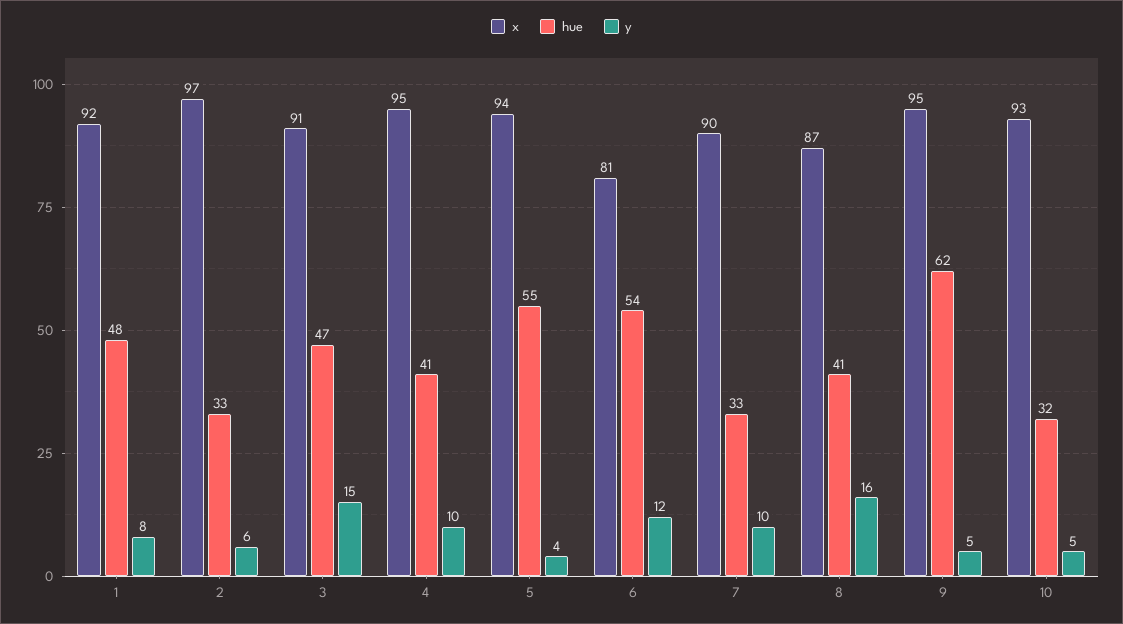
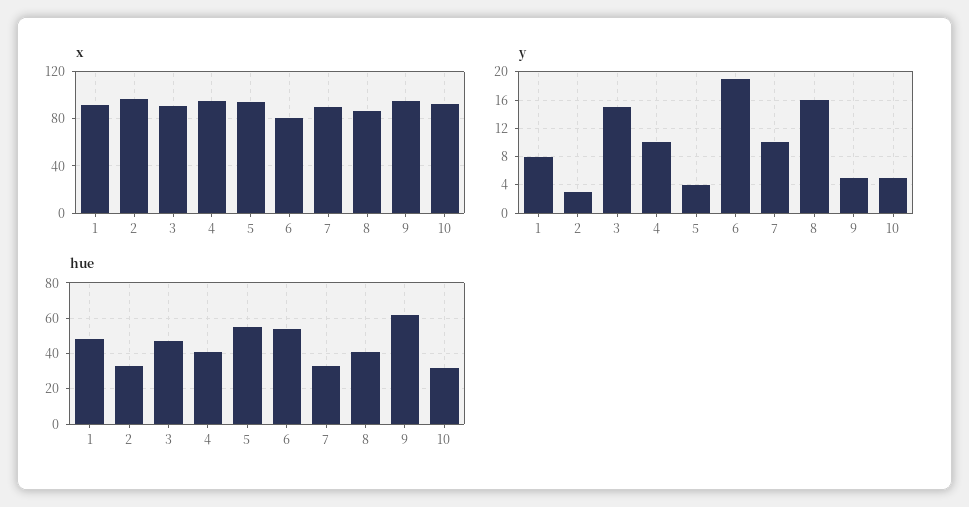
  {
    "x": {
      "1": 92,
      "2": 97,
      "3": 91,
      "4": 95,
      "5": 94,
      "6": 81,
      "7": 90,
      "8": 87,
      "9": 95,
      "10": 93
    },
    "hue": {
      "1": 48,
      "2": 33,
      "3": 47,
      "4": 41,
      "5": 55,
      "6": 54,
      "7": 33,
      "8": 41,
      "9": 62,
      "10": 32
    },
    "y": {
      "1": 8,
-     "2": 6,
+     "2": 3,
      "3": 15,
      "4": 10,
      "5": 4,
-     "6": 12,
+     "6": 19,
      "7": 10,
      "8": 16,
      "9": 5,
      "10": 5
    }
  }

